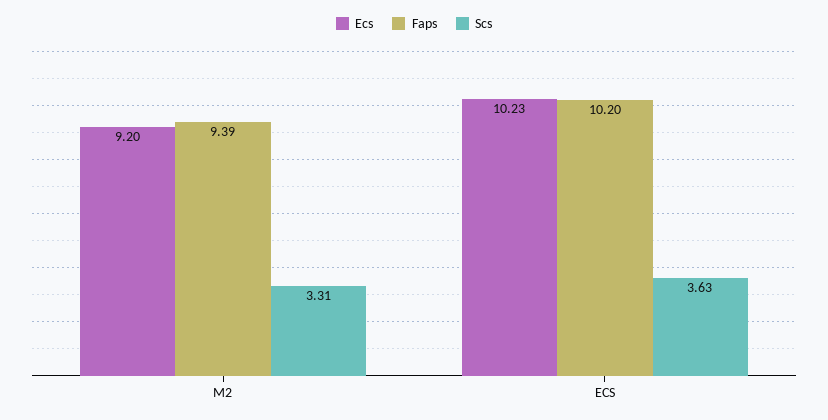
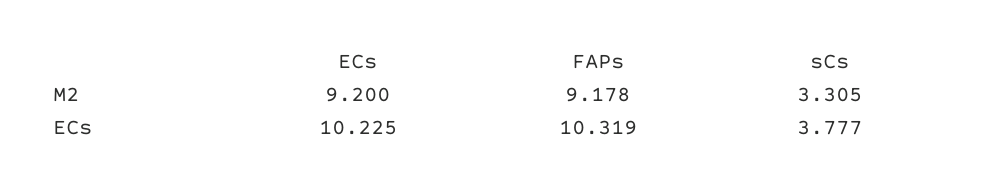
  {
    "Ecs": {
      "M2": 9.2,
      "ECS": 10.225
    },
    "Faps": {
-     "M2": 9.39,
+     "M2": 9.178,
-     "ECS": 10.2
+     "ECS": 10.319
    },
    "Scs": {
      "M2": 3.305,
-     "ECS": 3.63
+     "ECS": 3.777
    }
  }

